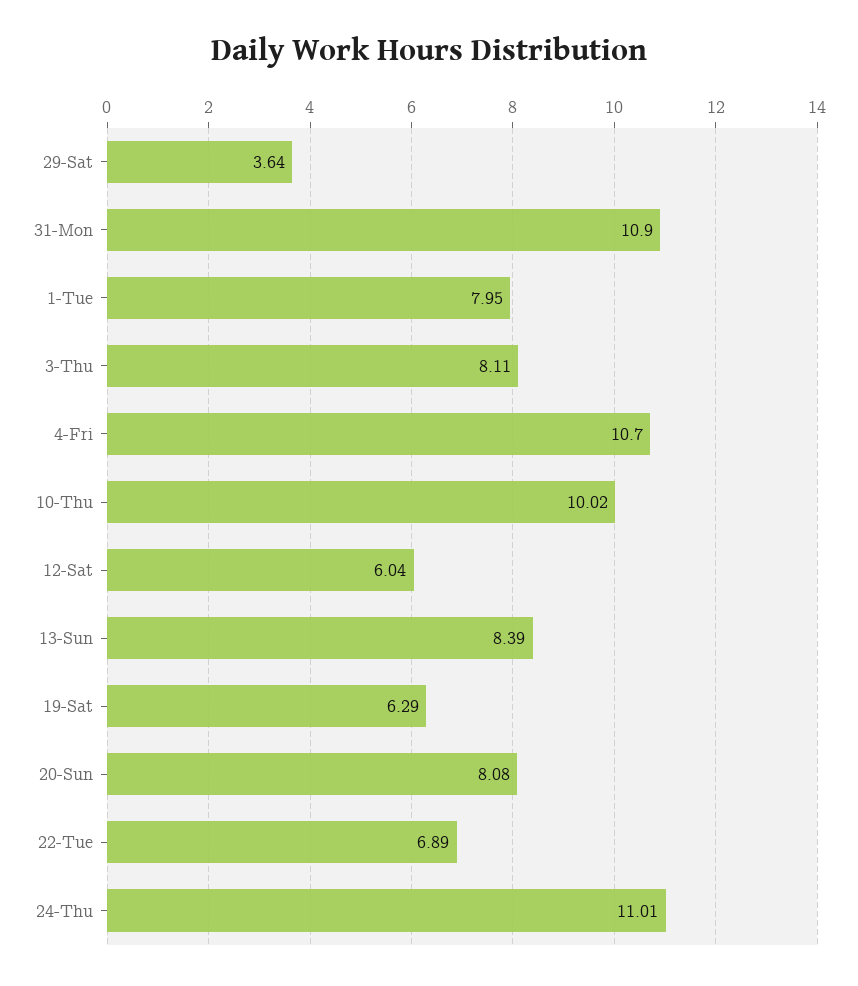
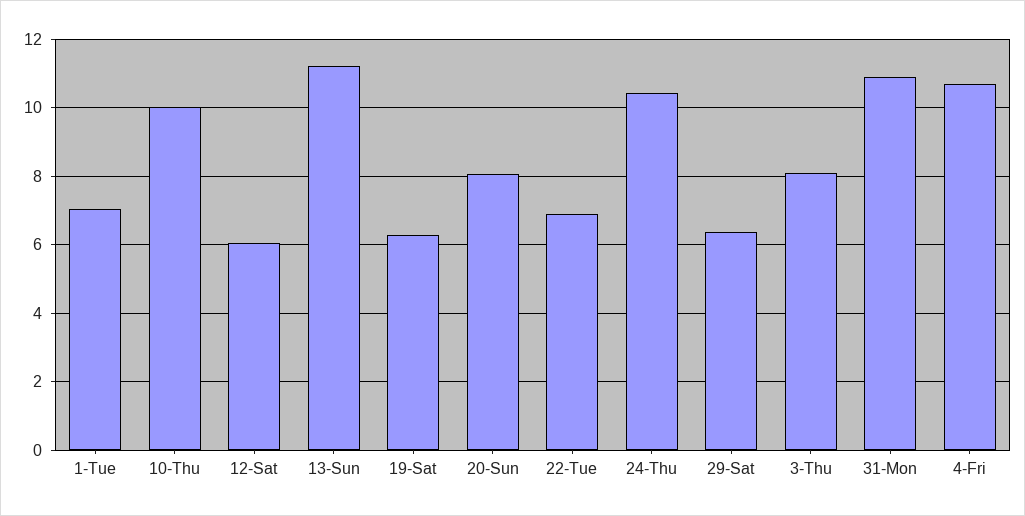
  {
-   "29-Sat": 3.64,
+   "29-Sat": 6.4,
    "31-Mon": 10.9,
-   "1-Tue": 7.95,
+   "1-Tue": 7,
    "3-Thu": 8.11,
    "4-Fri": 10.7,
    "10-Thu": 10.02,
    "12-Sat": 6.04,
-   "13-Sun": 8.39,
+   "13-Sun": 11.2,
    "19-Sat": 6.29,
    "20-Sun": 8.08,
    "22-Tue": 6.89,
-   "24-Thu": 11.01
+   "24-Thu": 10.4
  }

